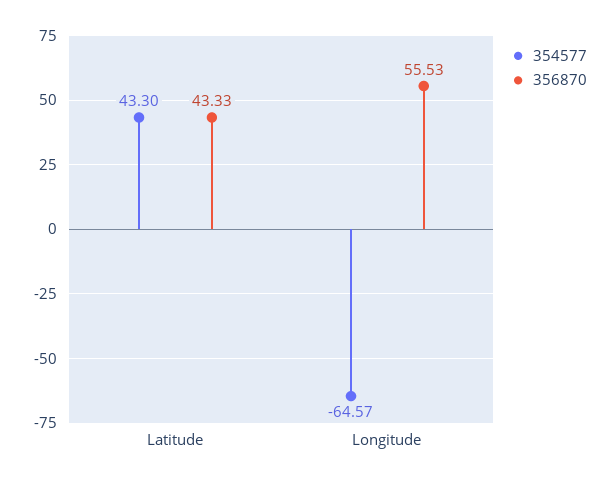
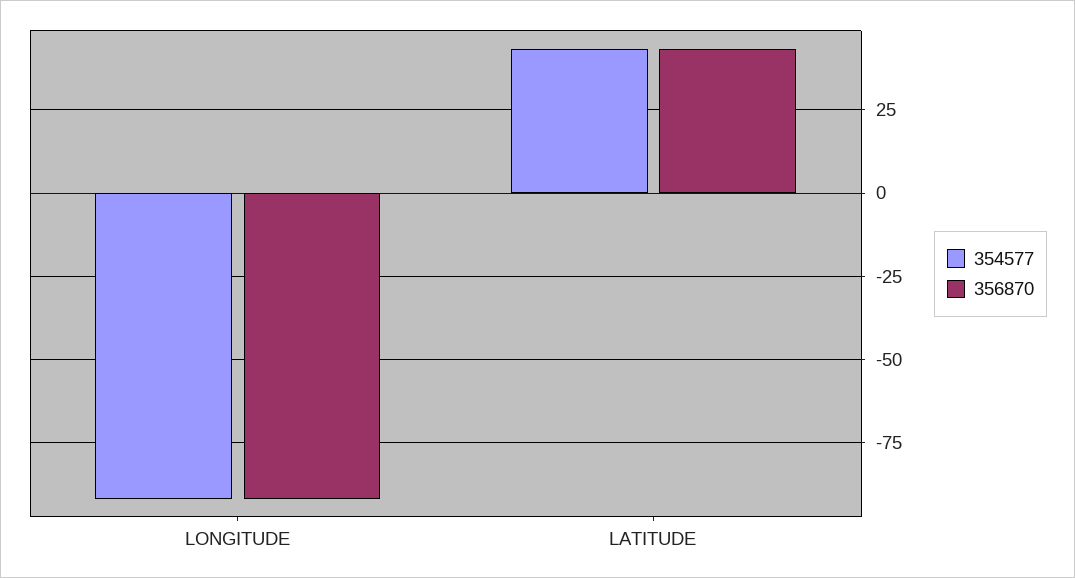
  {
    "354577": {
      "Latitude": 43.3,
-     "Longitude": -64.57
+     "Longitude": -92.5
    },
    "356870": {
      "Latitude": 43.33,
-     "Longitude": 55.53
+     "Longitude": -92.5
    }
  }

